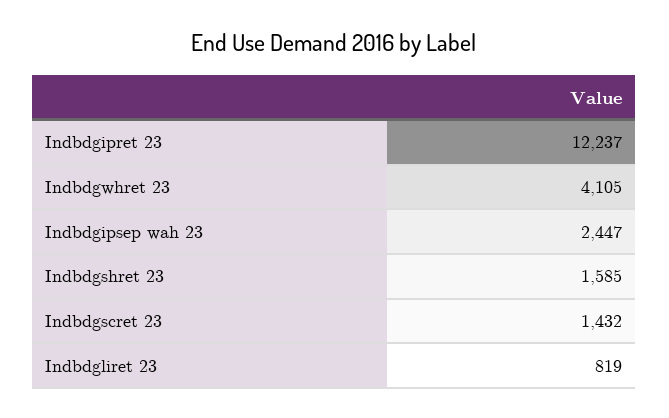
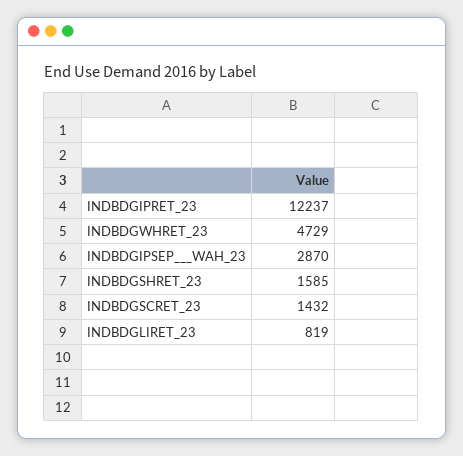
  {
    "Indbdgipret 23": 12237,
-   "Indbdgwhret 23": 4105,
+   "Indbdgwhret 23": 4729,
-   "Indbdgipsep   wah 23": 2447,
+   "Indbdgipsep   wah 23": 2870,
    "Indbdgshret 23": 1585,
    "Indbdgscret 23": 1432,
    "Indbdgliret 23": 819
  }

